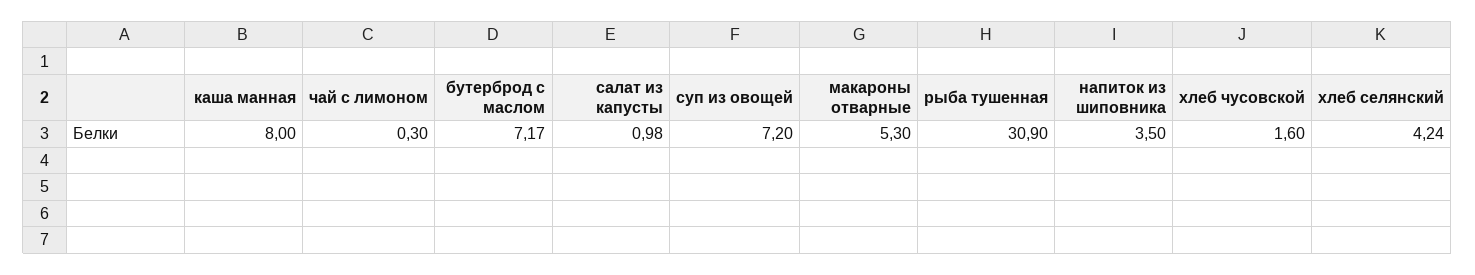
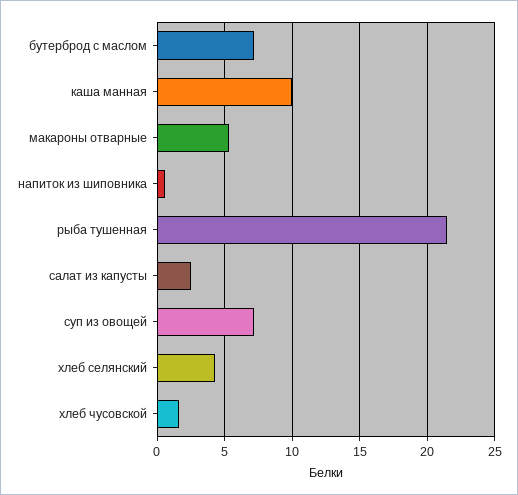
  {
-   "каша манная": 8,
+   "каша манная": 10,
-   "чай с лимоном": 0.3,
    "бутерброд с маслом": 7.17,
-   "салат из капусты": 0.98,
+   "салат из капусты": 2.5,
    "суп из овощей": 7.2,
    "макароны отварные": 5.3,
-   "рыба тушенная": 30.9,
+   "рыба тушенная": 21.5,
-   "напиток из шиповника": 3.5,
+   "напиток из шиповника": 0.5,
    "хлеб чусовской": 1.6,
    "хлеб селянский": 4.24
  }

